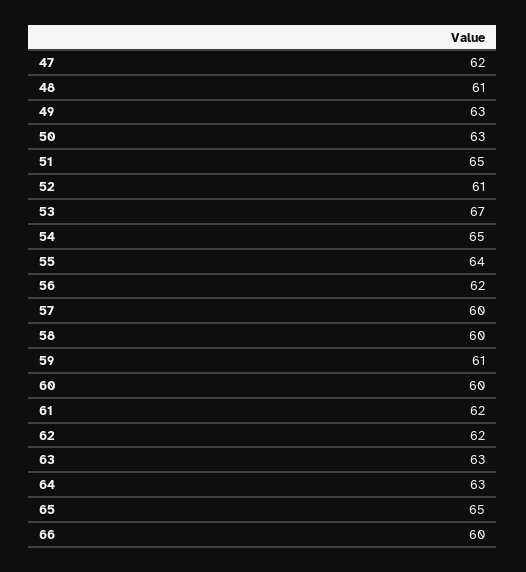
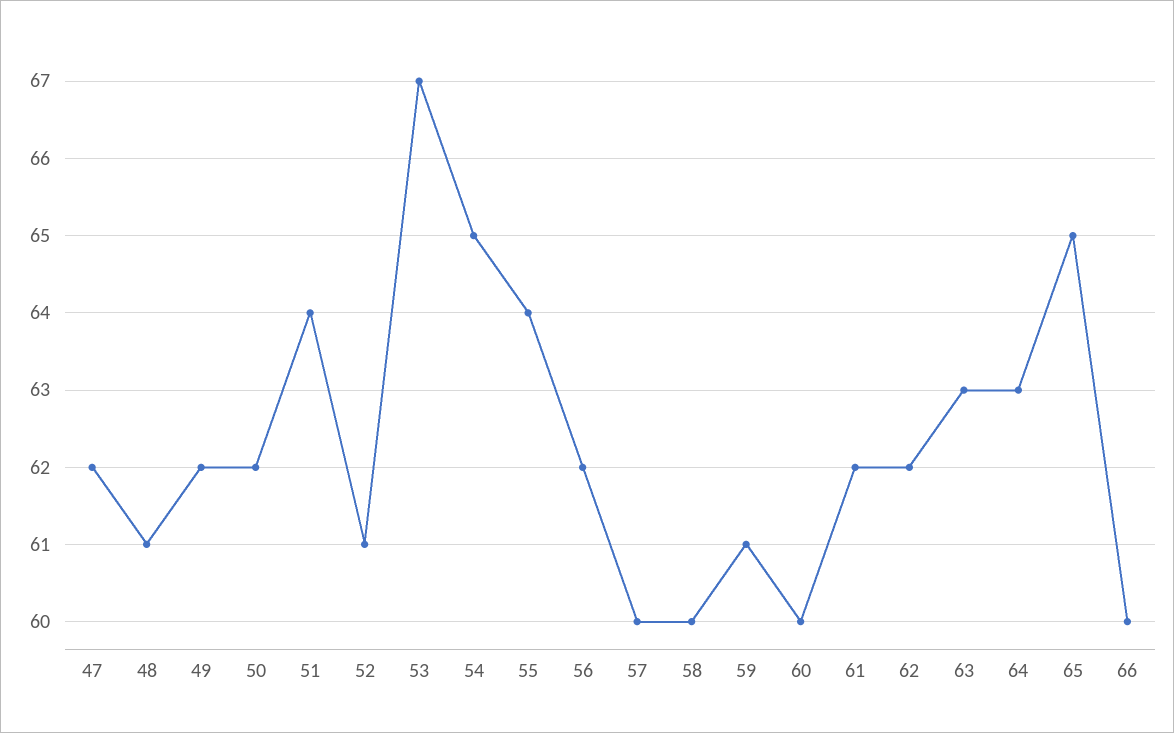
  {
    "47": 62,
    "48": 61,
-   "49": 63,
+   "49": 62,
-   "50": 63,
+   "50": 62,
-   "51": 65,
+   "51": 64,
    "52": 61,
    "53": 67,
    "54": 65,
    "55": 64,
    "56": 62,
    "57": 60,
    "58": 60,
    "59": 61,
    "60": 60,
    "61": 62,
    "62": 62,
    "63": 63,
    "64": 63,
    "65": 65,
    "66": 60
  }

